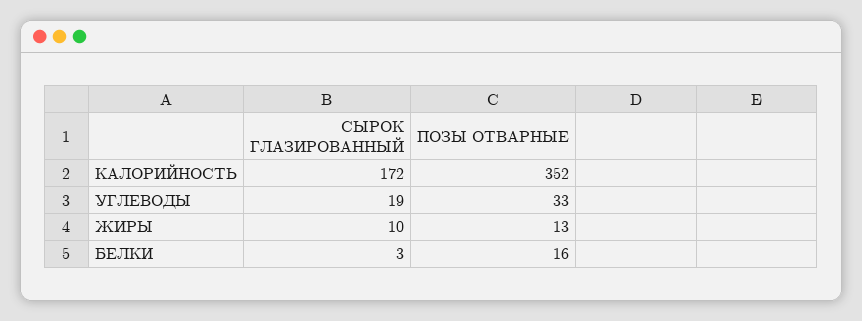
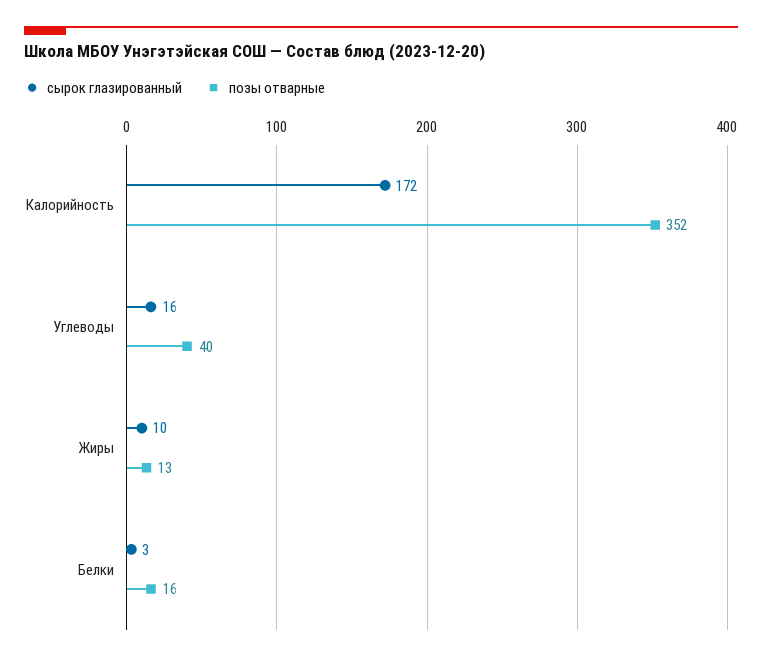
  {
    "СЫРОК ГЛАЗИРОВАННЫЙ": {
      "КАЛОРИЙНОСТЬ": 172,
-     "УГЛЕВОДЫ": 19,
+     "УГЛЕВОДЫ": 16,
      "ЖИРЫ": 10,
      "БЕЛКИ": 3
    },
    "ПОЗЫ ОТВАРНЫЕ": {
      "КАЛОРИЙНОСТЬ": 352,
-     "УГЛЕВОДЫ": 33,
+     "УГЛЕВОДЫ": 40,
      "ЖИРЫ": 13,
      "БЕЛКИ": 16
    }
  }

